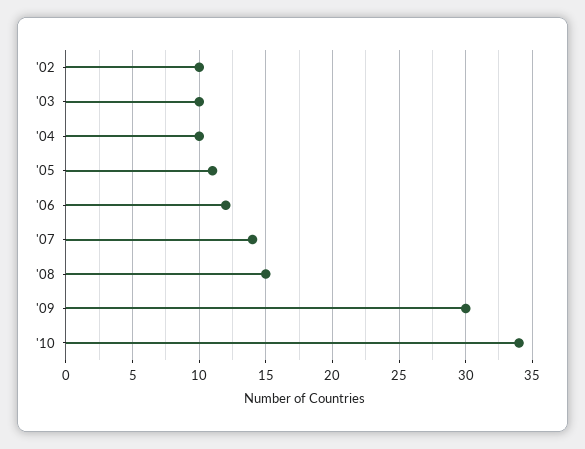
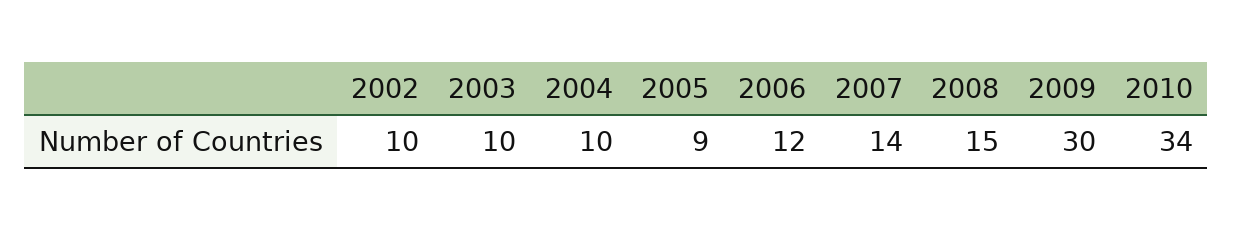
  {
    "'02": 10,
    "'03": 10,
    "'04": 10,
-   "'05": 11,
+   "'05": 9,
    "'06": 12,
    "'07": 14,
    "'08": 15,
    "'09": 30,
    "'10": 34
  }

